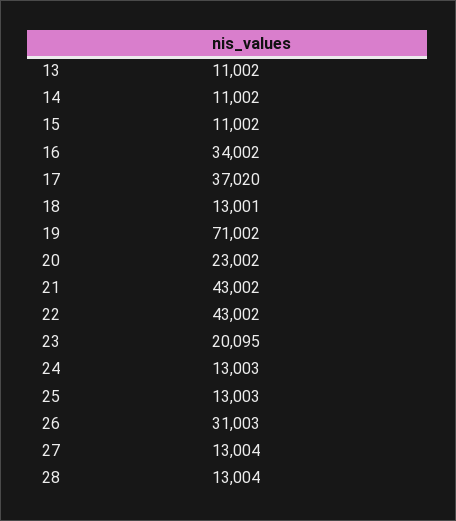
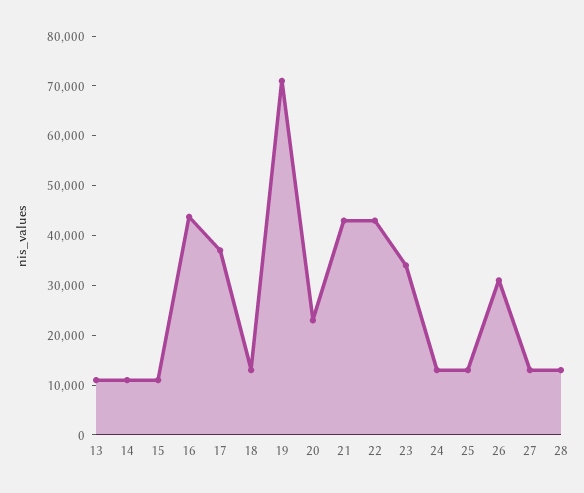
  {
    "13": 11002,
    "14": 11002,
    "15": 11002,
-   "16": 34002,
+   "16": 44000,
    "17": 37020,
    "18": 13001,
    "19": 71002,
    "20": 23002,
    "21": 43002,
    "22": 43002,
-   "23": 20095,
+   "23": 34000,
    "24": 13003,
    "25": 13003,
    "26": 31003,
    "27": 13004,
    "28": 13004
  }

